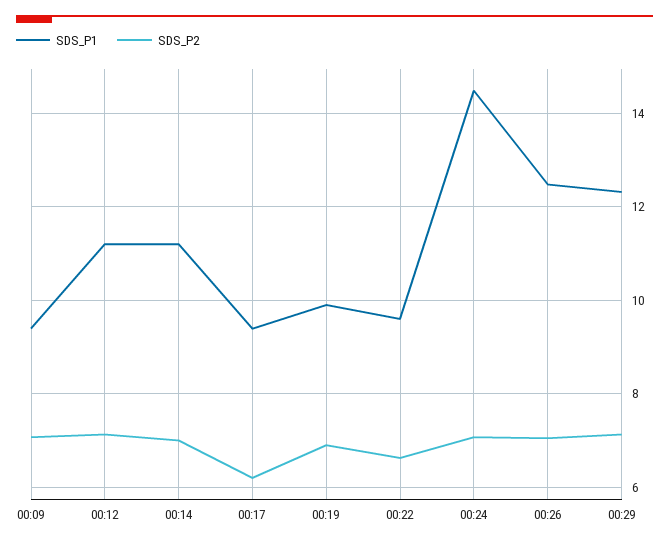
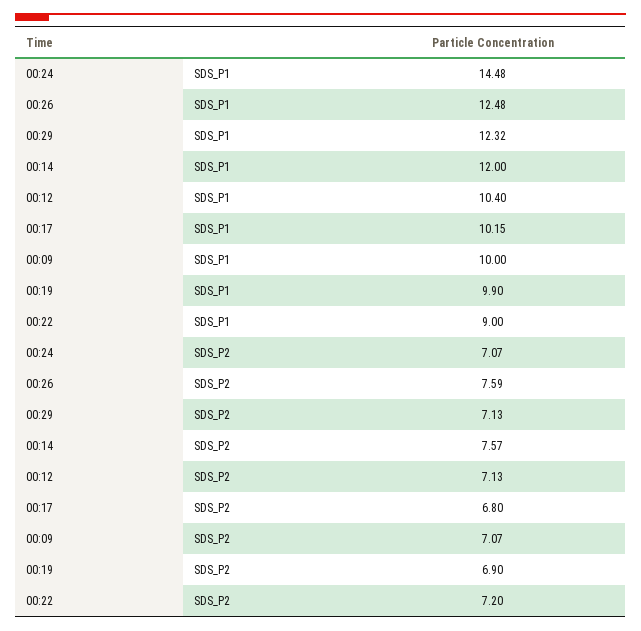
  {
    "SDS_P1": {
-     "00:09": 9.4,
+     "00:09": 10,
-     "00:12": 11.2,
+     "00:12": 10.4,
-     "00:14": 11.2,
+     "00:14": 12,
-     "00:17": 9.4,
+     "00:17": 10.15,
      "00:19": 9.9,
-     "00:22": 9.6,
+     "00:22": 9,
      "00:24": 14.48,
      "00:26": 12.48,
      "00:29": 12.32
    },
    "SDS_P2": {
      "00:09": 7.07,
      "00:12": 7.13,
-     "00:14": 7,
+     "00:14": 7.57,
-     "00:17": 6.2,
+     "00:17": 6.8,
      "00:19": 6.9,
-     "00:22": 6.6,
+     "00:22": 7.2,
      "00:24": 7.07,
-     "00:26": 7,
+     "00:26": 7.59,
      "00:29": 7.13
    }
  }

